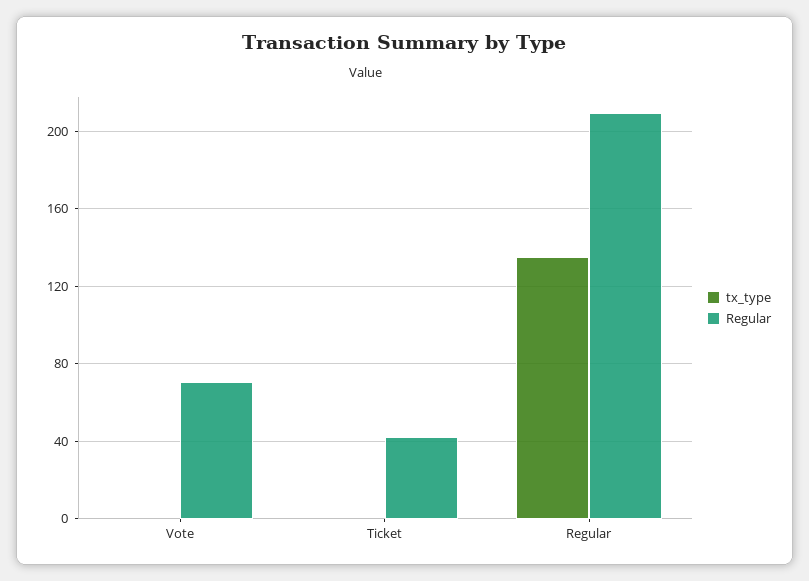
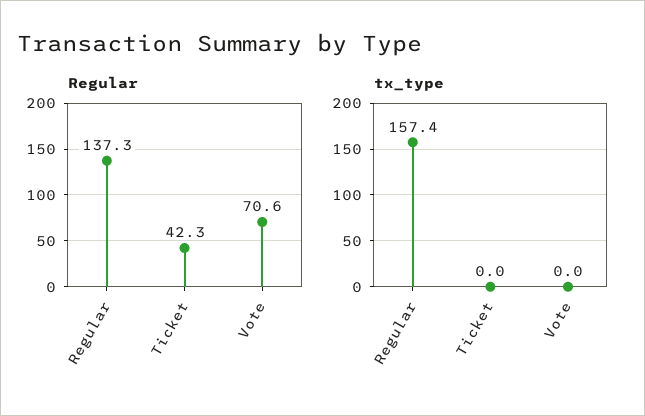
  {
    "tx_type": {
      "Vote": 0,
      "Ticket": 0,
-     "Regular": 135
+     "Regular": 157.4
    },
    "Regular": {
      "Vote": 70.6,
      "Ticket": 42.3,
-     "Regular": 210
+     "Regular": 137.3
    }
  }

